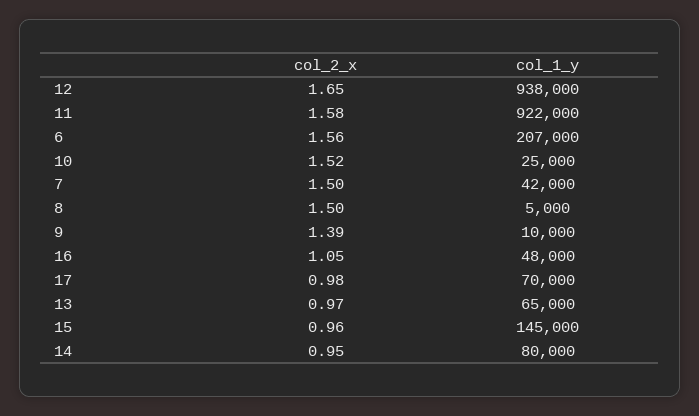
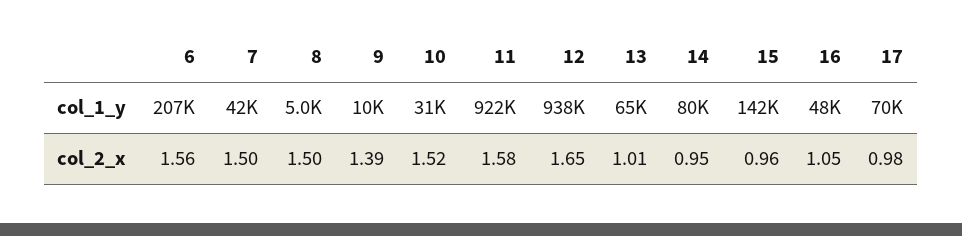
  {
    "col_2_x": {
      "12": 1.65,
      "11": 1.58,
      "6": 1.56,
      "10": 1.52,
      "7": 1.5,
      "8": 1.5,
      "9": 1.39,
      "16": 1.05,
      "17": 0.98,
-     "13": 0.97,
+     "13": 1.01,
      "15": 0.96,
      "14": 0.95
    },
    "col_1_y": {
      "12": 938000,
      "11": 922000,
      "6": 207000,
-     "10": 25000,
+     "10": 31000,
      "7": 42000,
      "8": 5000,
      "9": 10000,
      "16": 48000,
      "17": 70000,
      "13": 65000,
-     "15": 145000,
+     "15": 142000,
      "14": 80000
    }
  }

